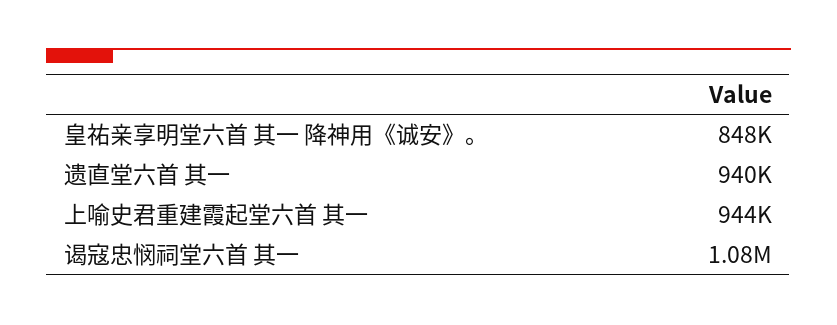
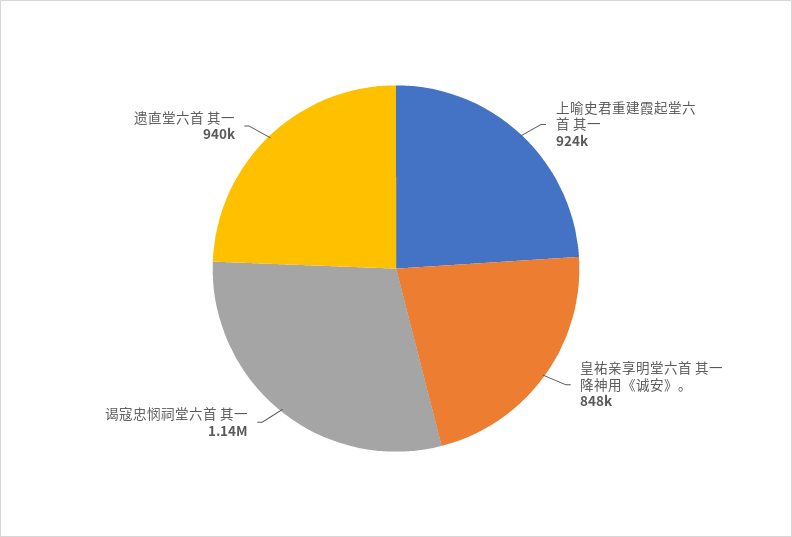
  {
    "皇祐亲享明堂六首 其一 降神用《诚安》。": 848000,
    "遗直堂六首 其一": 940000,
-   "上喻史君重建霞起堂六首 其一": 944000,
+   "上喻史君重建霞起堂六首 其一": 924000,
-   "谒寇忠悯祠堂六首 其一": 1080000
+   "谒寇忠悯祠堂六首 其一": 1140000
  }

